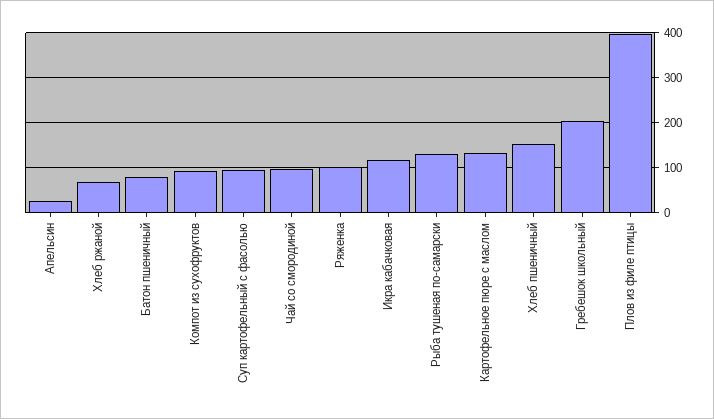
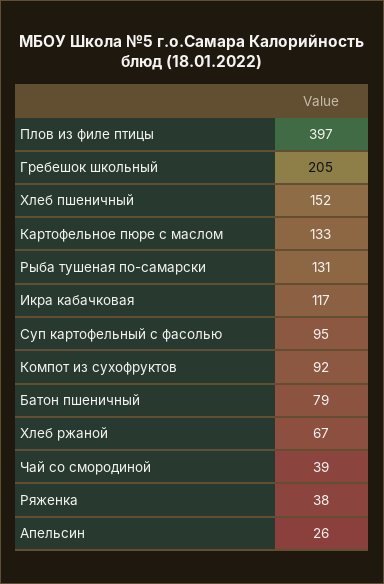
  {
    "Апельсин": 26,
    "Хлеб ржаной": 67,
    "Батон пшеничный": 79,
    "Компот из сухофруктов": 92,
    "Суп картофельный с фасолью": 95,
-   "Чай со смородиной": 100,
+   "Чай со смородиной": 39,
-   "Ряженка": 100,
+   "Ряженка": 38,
    "Икра кабачковая": 117,
    "Рыба тушеная по-самарски": 131,
    "Картофельное пюре с маслом": 133,
    "Хлеб пшеничный": 152,
    "Гребешок школьный": 205,
    "Плов из филе птицы": 397
  }

